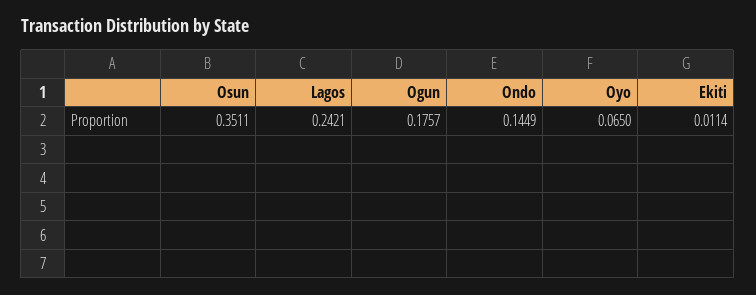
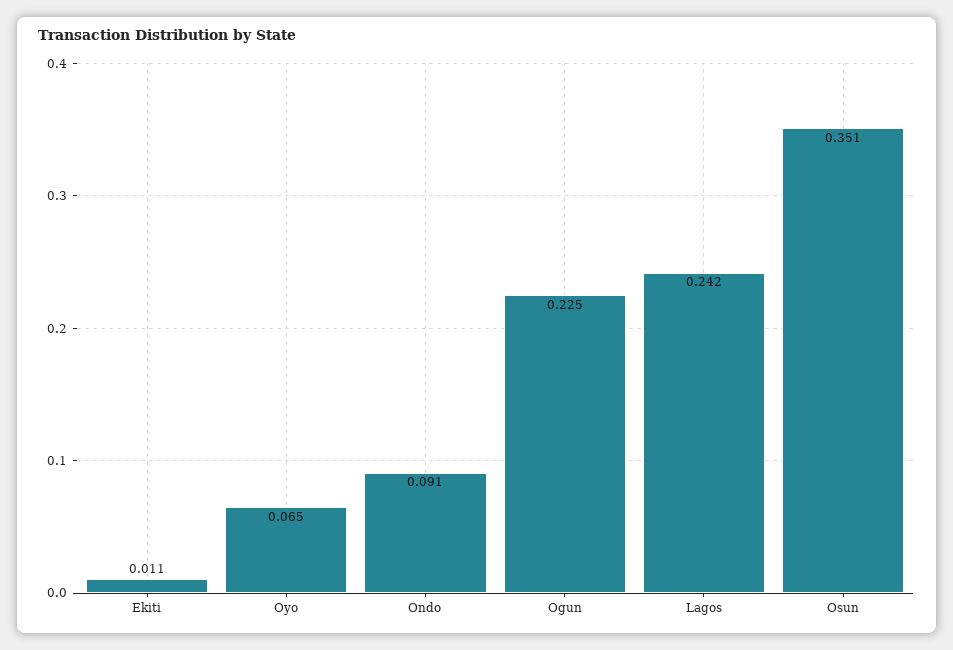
  {
    "Osun": 0.3511,
    "Lagos": 0.2421,
-   "Ogun": 0.1757,
+   "Ogun": 0.225,
-   "Ondo": 0.1449,
+   "Ondo": 0.091,
    "Oyo": 0.065,
    "Ekiti": 0.0114
  }

